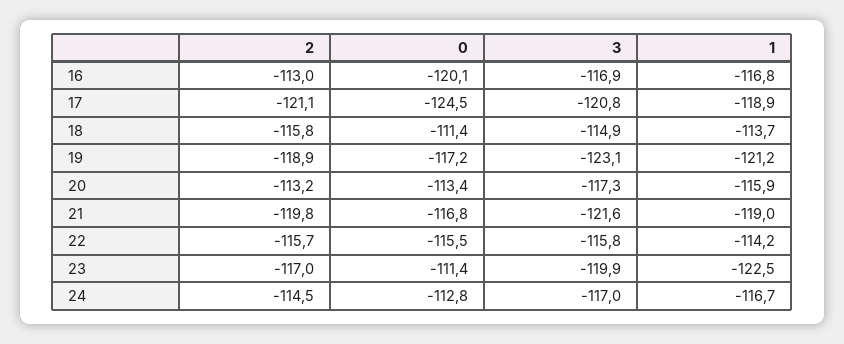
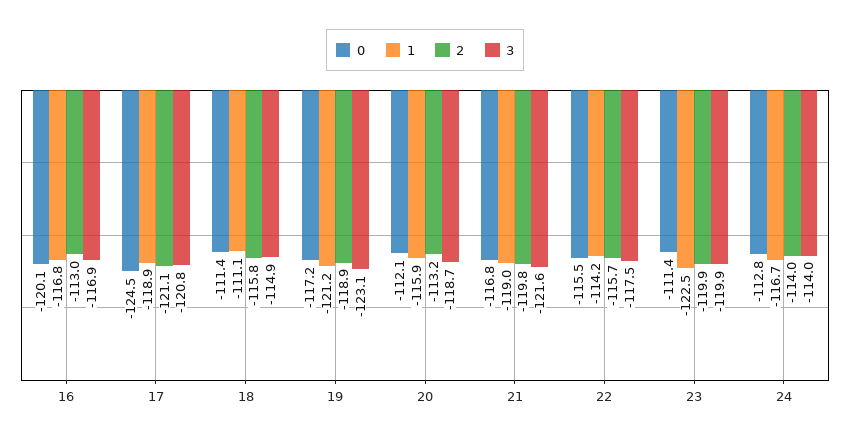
  {
    "2": {
      "16": -113,
      "17": -121.1,
      "18": -115.8,
      "19": -118.9,
      "20": -113.2,
      "21": -119.8,
      "22": -115.7,
-     "23": -117,
+     "23": -119.9,
-     "24": -114.5
+     "24": -114
    },
    "0": {
      "16": -120.1,
      "17": -124.5,
      "18": -111.4,
      "19": -117.2,
-     "20": -113.4,
+     "20": -112.1,
      "21": -116.8,
      "22": -115.5,
      "23": -111.4,
      "24": -112.8
    },
    "3": {
      "16": -116.9,
      "17": -120.8,
      "18": -114.9,
      "19": -123.1,
-     "20": -117.3,
+     "20": -118.7,
      "21": -121.6,
-     "22": -115.8,
+     "22": -117.5,
      "23": -119.9,
-     "24": -117
+     "24": -114
    },
    "1": {
      "16": -116.8,
      "17": -118.9,
-     "18": -113.7,
+     "18": -111.1,
      "19": -121.2,
      "20": -115.9,
      "21": -119,
      "22": -114.2,
      "23": -122.5,
      "24": -116.7
    }
  }

